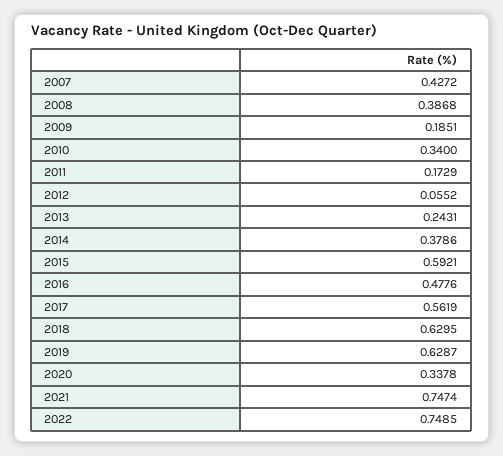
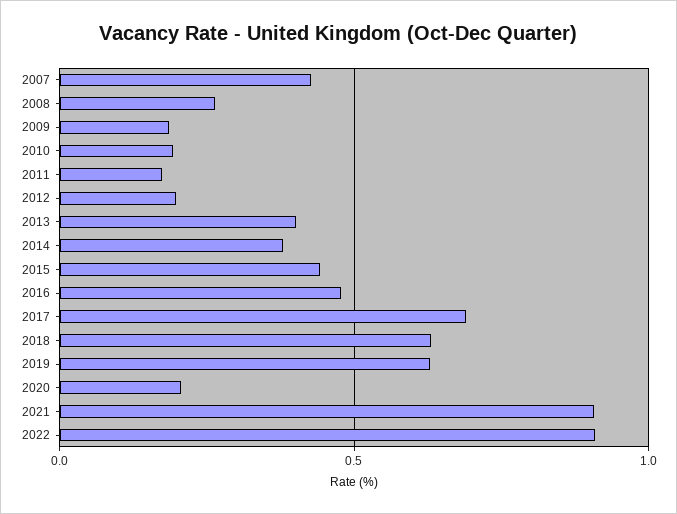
  {
    "2007": 0.4272,
-   "2008": 0.3868,
+   "2008": 0.25,
    "2009": 0.1851,
-   "2010": 0.34,
+   "2010": 0.2,
    "2011": 0.1729,
-   "2012": 0.0552,
+   "2012": 0.2,
-   "2013": 0.2431,
+   "2013": 0.4,
    "2014": 0.3786,
-   "2015": 0.5921,
+   "2015": 0.45,
    "2016": 0.4776,
-   "2017": 0.5619,
+   "2017": 0.7,
    "2018": 0.6295,
    "2019": 0.6287,
-   "2020": 0.3378,
+   "2020": 0.2,
-   "2021": 0.7474,
+   "2021": 0.9,
-   "2022": 0.7485
+   "2022": 0.9
  }

